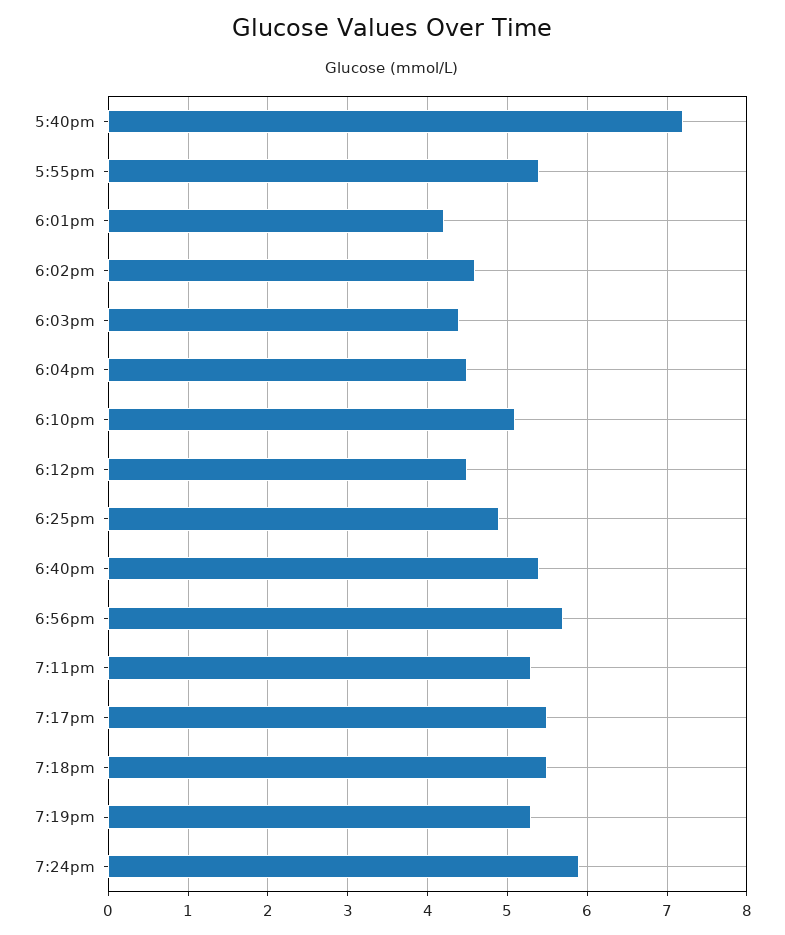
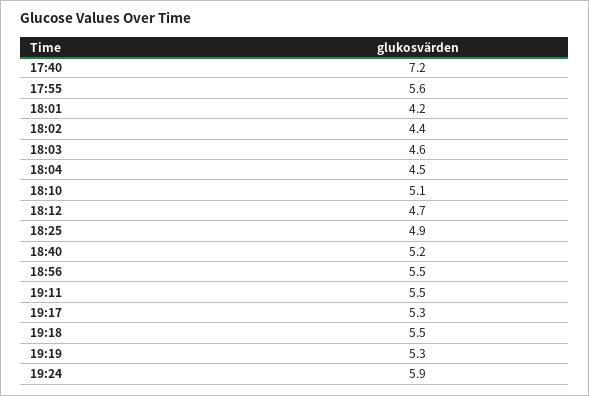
  {
    "5:40pm": 7.2,
-   "5:55pm": 5.4,
+   "5:55pm": 5.6,
    "6:01pm": 4.2,
-   "6:02pm": 4.6,
+   "6:02pm": 4.4,
-   "6:03pm": 4.4,
+   "6:03pm": 4.6,
    "6:04pm": 4.5,
    "6:10pm": 5.1,
-   "6:12pm": 4.5,
+   "6:12pm": 4.7,
    "6:25pm": 4.9,
-   "6:40pm": 5.4,
+   "6:40pm": 5.2,
-   "6:56pm": 5.7,
+   "6:56pm": 5.5,
-   "7:11pm": 5.3,
+   "7:11pm": 5.5,
-   "7:17pm": 5.5,
+   "7:17pm": 5.3,
    "7:18pm": 5.5,
    "7:19pm": 5.3,
    "7:24pm": 5.9
  }

